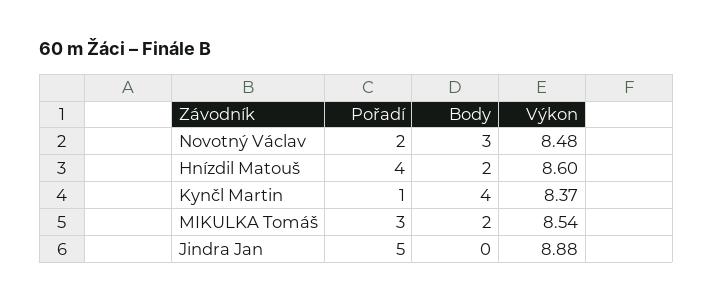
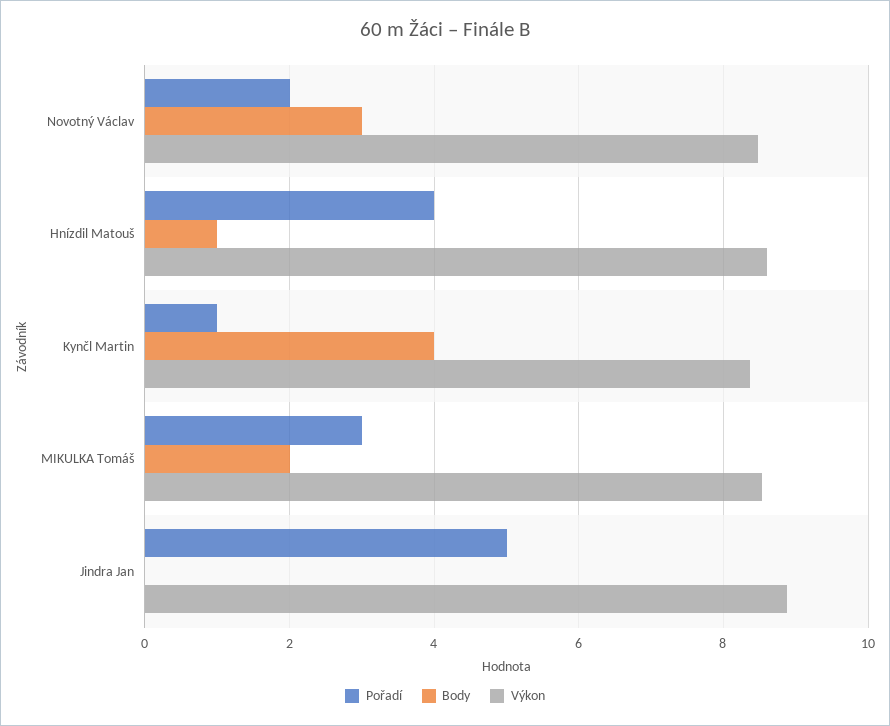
  {
    "Pořadí": {
      "Novotný Václav": 2,
      "Hnízdil Matouš": 4,
      "Kynčl Martin": 1,
      "MIKULKA Tomáš": 3,
      "Jindra Jan": 5
    },
    "Body": {
      "Novotný Václav": 3,
-     "Hnízdil Matouš": 2,
+     "Hnízdil Matouš": 1,
      "Kynčl Martin": 4,
      "MIKULKA Tomáš": 2,
      "Jindra Jan": 0
    },
    "Výkon": {
      "Novotný Václav": 8.48,
      "Hnízdil Matouš": 8.6,
      "Kynčl Martin": 8.37,
      "MIKULKA Tomáš": 8.54,
      "Jindra Jan": 8.88
    }
  }

